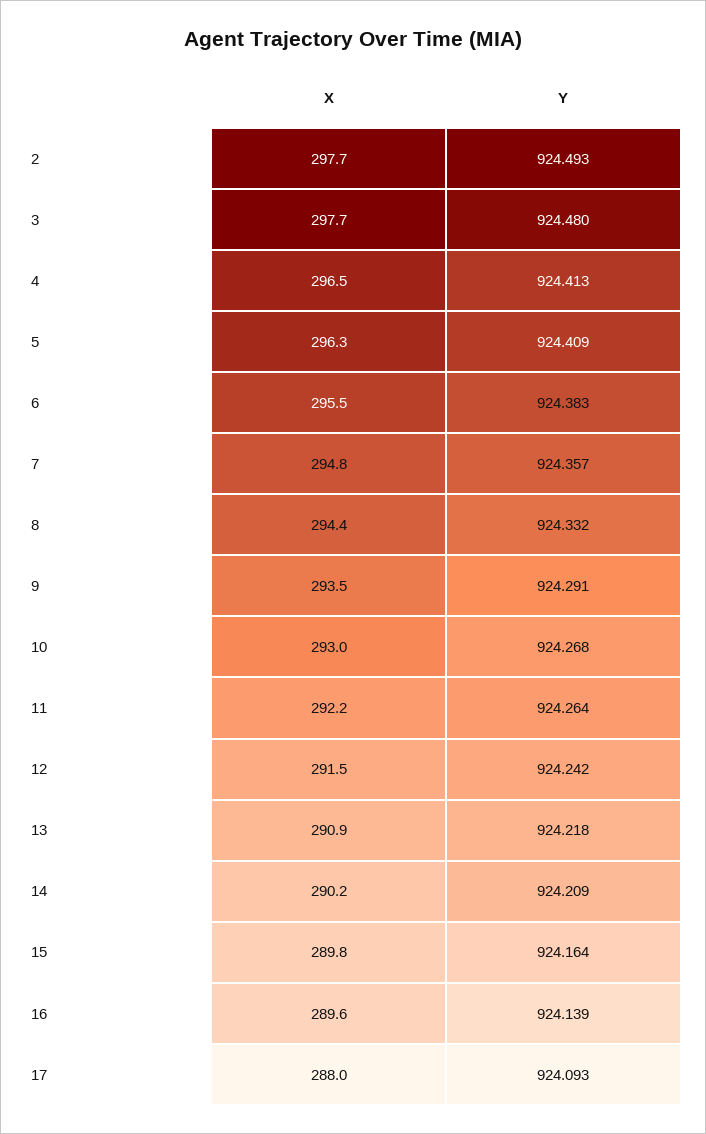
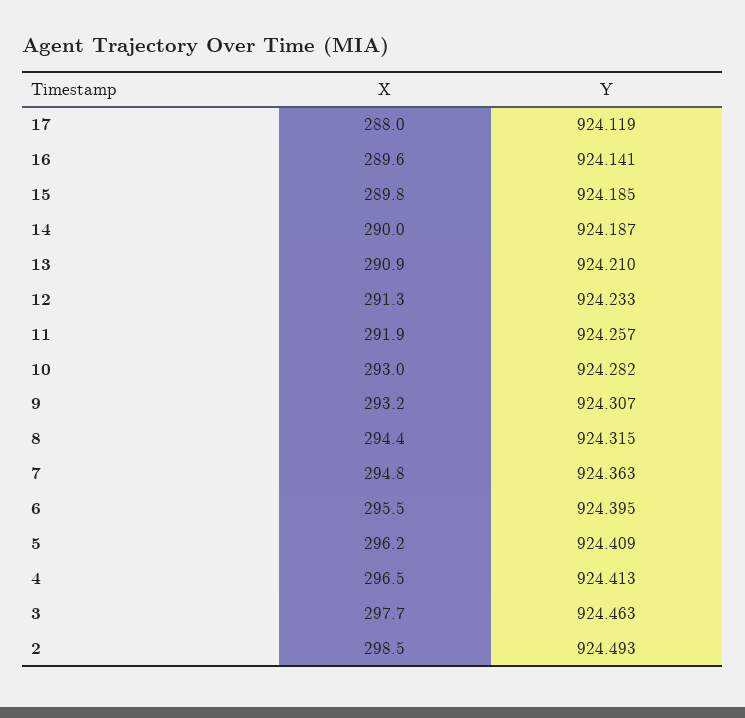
  {
    "X": {
-     "2": 297.7,
+     "2": 298.5,
      "3": 297.7,
      "4": 296.5,
-     "5": 296.3,
+     "5": 296.2,
      "6": 295.5,
      "7": 294.8,
      "8": 294.4,
-     "9": 293.5,
+     "9": 293.2,
      "10": 293,
-     "11": 292.2,
+     "11": 291.9,
-     "12": 291.5,
+     "12": 291.3,
      "13": 290.9,
-     "14": 290.2,
+     "14": 290,
      "15": 289.8,
      "16": 289.6,
      "17": 288
    },
    "Y": {
      "2": 924.493,
-     "3": 924.48,
+     "3": 924.463,
      "4": 924.413,
      "5": 924.409,
-     "6": 924.383,
+     "6": 924.395,
-     "7": 924.357,
+     "7": 924.363,
-     "8": 924.332,
+     "8": 924.315,
-     "9": 924.291,
+     "9": 924.307,
-     "10": 924.268,
+     "10": 924.282,
-     "11": 924.264,
+     "11": 924.257,
-     "12": 924.242,
+     "12": 924.233,
-     "13": 924.218,
+     "13": 924.21,
-     "14": 924.209,
+     "14": 924.187,
-     "15": 924.164,
+     "15": 924.185,
-     "16": 924.139,
+     "16": 924.141,
-     "17": 924.093
+     "17": 924.119
    }
  }

